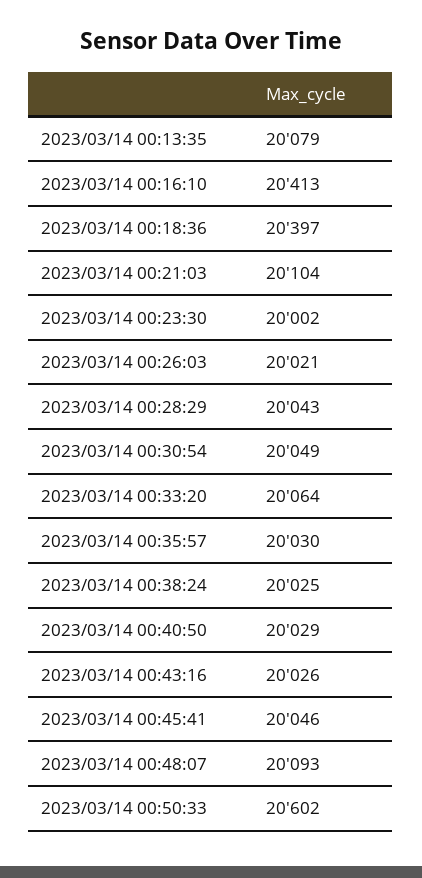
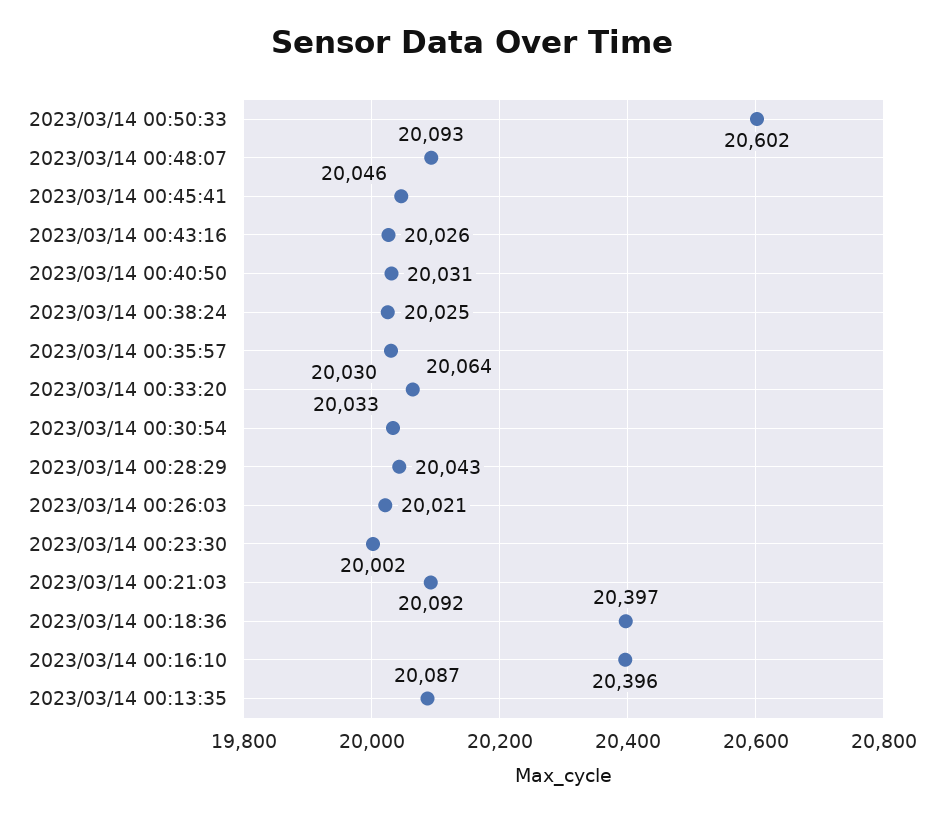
  {
-   "2023/03/14 00:13:35": 20079,
+   "2023/03/14 00:13:35": 20087,
-   "2023/03/14 00:16:10": 20413,
+   "2023/03/14 00:16:10": 20396,
    "2023/03/14 00:18:36": 20397,
-   "2023/03/14 00:21:03": 20104,
+   "2023/03/14 00:21:03": 20092,
    "2023/03/14 00:23:30": 20002,
    "2023/03/14 00:26:03": 20021,
    "2023/03/14 00:28:29": 20043,
-   "2023/03/14 00:30:54": 20049,
+   "2023/03/14 00:30:54": 20033,
    "2023/03/14 00:33:20": 20064,
    "2023/03/14 00:35:57": 20030,
    "2023/03/14 00:38:24": 20025,
-   "2023/03/14 00:40:50": 20029,
+   "2023/03/14 00:40:50": 20031,
    "2023/03/14 00:43:16": 20026,
    "2023/03/14 00:45:41": 20046,
    "2023/03/14 00:48:07": 20093,
    "2023/03/14 00:50:33": 20602
  }

